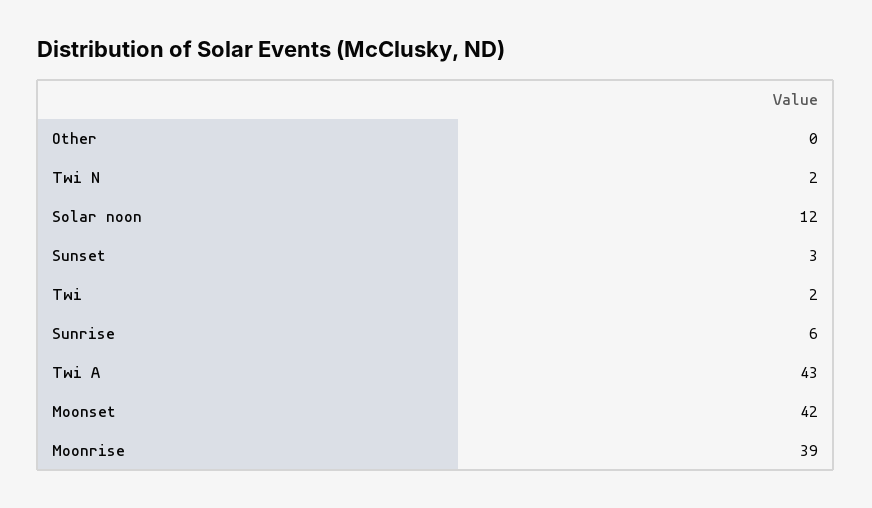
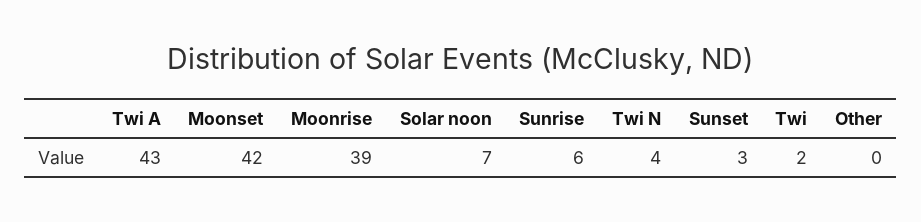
  {
    "Other": 0,
-   "Twi N": 2,
+   "Twi N": 4,
-   "Solar noon": 12,
+   "Solar noon": 7,
    "Sunset": 3,
    "Twi": 2,
    "Sunrise": 6,
    "Twi A": 43,
    "Moonset": 42,
    "Moonrise": 39
  }

